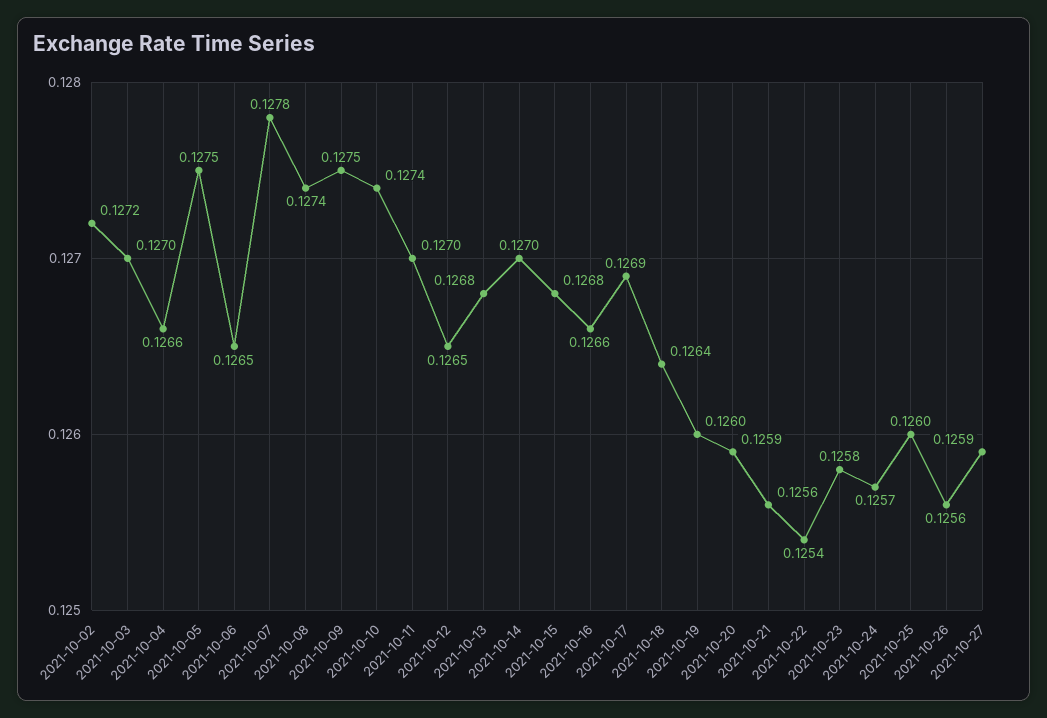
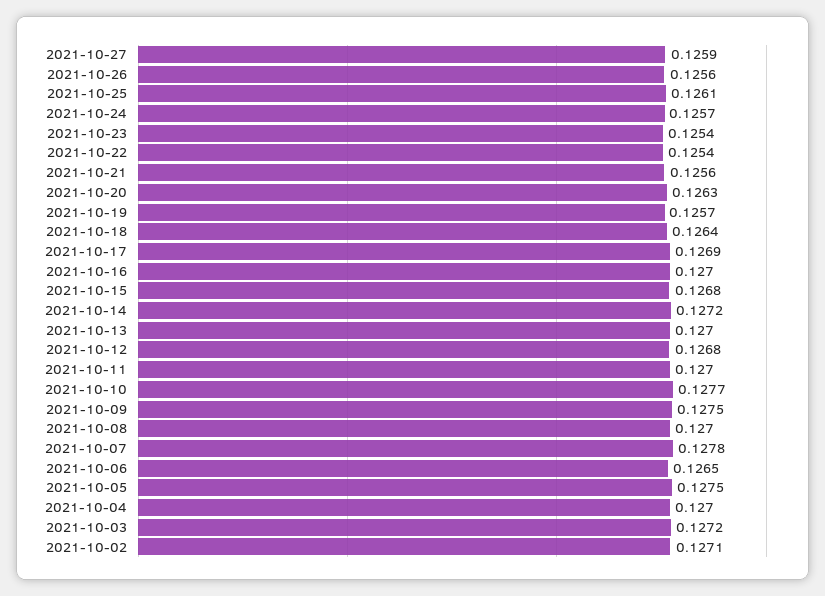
  {
-   "2021-10-02": 0.1272,
+   "2021-10-02": 0.1271,
-   "2021-10-03": 0.127,
+   "2021-10-03": 0.1272,
-   "2021-10-04": 0.1266,
+   "2021-10-04": 0.127,
    "2021-10-05": 0.1275,
    "2021-10-06": 0.1265,
    "2021-10-07": 0.1278,
-   "2021-10-08": 0.1274,
+   "2021-10-08": 0.127,
    "2021-10-09": 0.1275,
-   "2021-10-10": 0.1274,
+   "2021-10-10": 0.1277,
    "2021-10-11": 0.127,
-   "2021-10-12": 0.1265,
+   "2021-10-12": 0.1268,
-   "2021-10-13": 0.1268,
+   "2021-10-13": 0.127,
-   "2021-10-14": 0.127,
+   "2021-10-14": 0.1272,
    "2021-10-15": 0.1268,
-   "2021-10-16": 0.1266,
+   "2021-10-16": 0.127,
    "2021-10-17": 0.1269,
    "2021-10-18": 0.1264,
-   "2021-10-19": 0.126,
+   "2021-10-19": 0.1257,
-   "2021-10-20": 0.1259,
+   "2021-10-20": 0.1263,
    "2021-10-21": 0.1256,
    "2021-10-22": 0.1254,
-   "2021-10-23": 0.1258,
+   "2021-10-23": 0.1254,
    "2021-10-24": 0.1257,
-   "2021-10-25": 0.126,
+   "2021-10-25": 0.1261,
    "2021-10-26": 0.1256,
    "2021-10-27": 0.1259
  }

